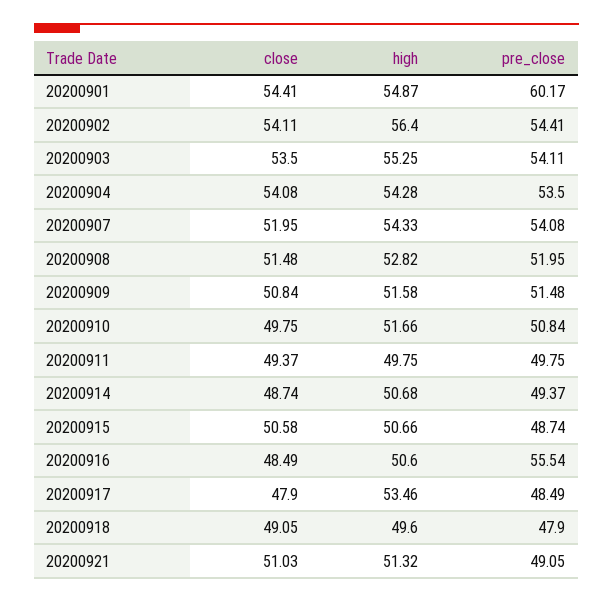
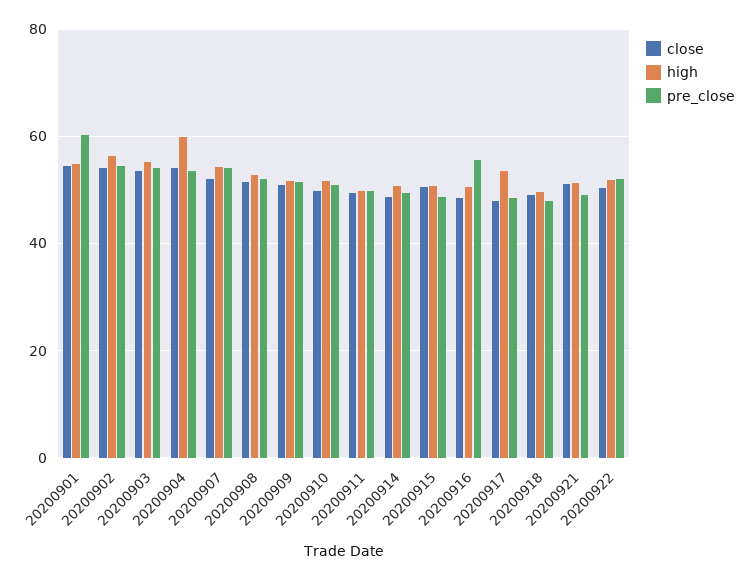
  {
    "close": {
      "20200901": 54.41,
      "20200902": 54.11,
      "20200903": 53.5,
      "20200904": 54.08,
      "20200907": 51.95,
      "20200908": 51.48,
      "20200909": 50.84,
      "20200910": 49.75,
      "20200911": 49.37,
      "20200914": 48.74,
      "20200915": 50.58,
      "20200916": 48.49,
      "20200917": 47.9,
      "20200918": 49.05,
-     "20200921": 51.03
+     "20200921": 51.03,
+     "20200922": 50
    },
    "high": {
      "20200901": 54.87,
      "20200902": 56.4,
      "20200903": 55.25,
-     "20200904": 54.28,
+     "20200904": 60,
      "20200907": 54.33,
      "20200908": 52.82,
      "20200909": 51.58,
      "20200910": 51.66,
      "20200911": 49.75,
      "20200914": 50.68,
      "20200915": 50.66,
      "20200916": 50.6,
      "20200917": 53.46,
      "20200918": 49.6,
-     "20200921": 51.32
+     "20200921": 51.32,
+     "20200922": 52
    },
    "pre_close": {
      "20200901": 60.17,
      "20200902": 54.41,
      "20200903": 54.11,
      "20200904": 53.5,
      "20200907": 54.08,
      "20200908": 51.95,
      "20200909": 51.48,
      "20200910": 50.84,
      "20200911": 49.75,
      "20200914": 49.37,
      "20200915": 48.74,
      "20200916": 55.54,
      "20200917": 48.49,
      "20200918": 47.9,
-     "20200921": 49.05
+     "20200921": 49.05,
+     "20200922": 52
    }
  }

